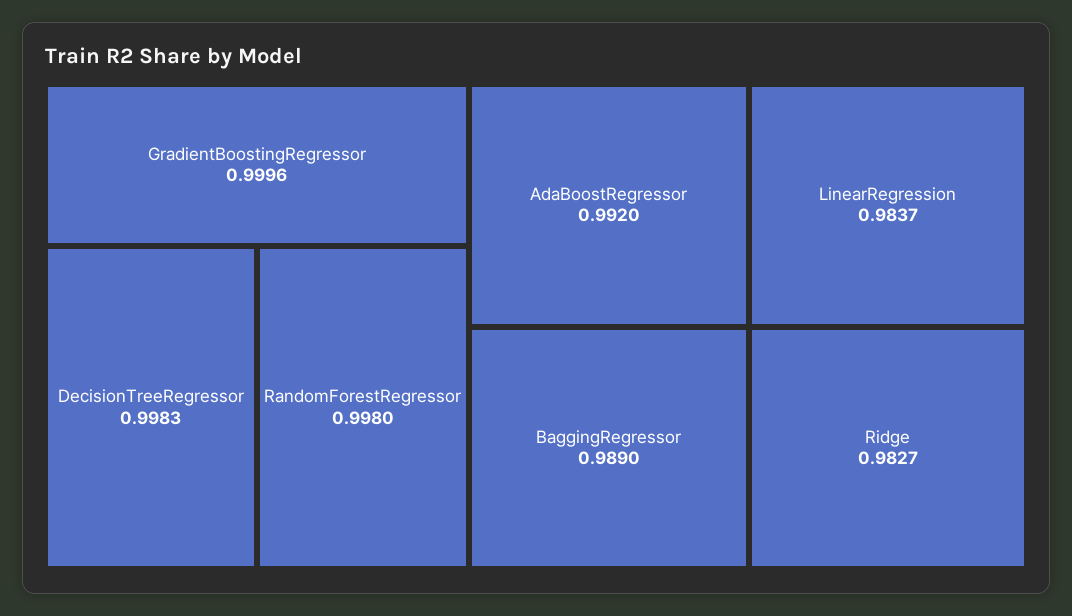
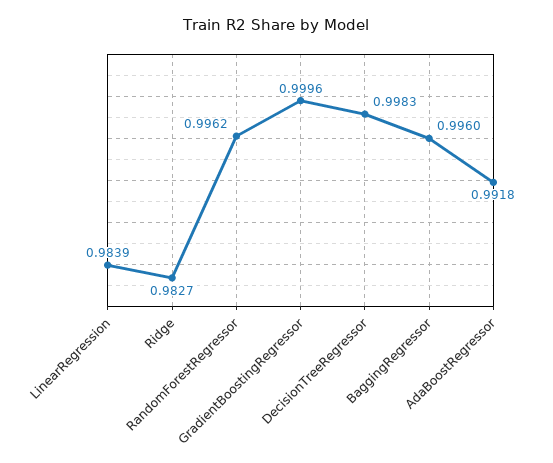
  {
    "GradientBoostingRegressor": 0.9996,
    "DecisionTreeRegressor": 0.9983,
-   "RandomForestRegressor": 0.998,
+   "RandomForestRegressor": 0.9962,
-   "AdaBoostRegressor": 0.992,
+   "AdaBoostRegressor": 0.9918,
-   "BaggingRegressor": 0.989,
+   "BaggingRegressor": 0.996,
-   "LinearRegression": 0.9837,
+   "LinearRegression": 0.9839,
    "Ridge": 0.9827
  }

